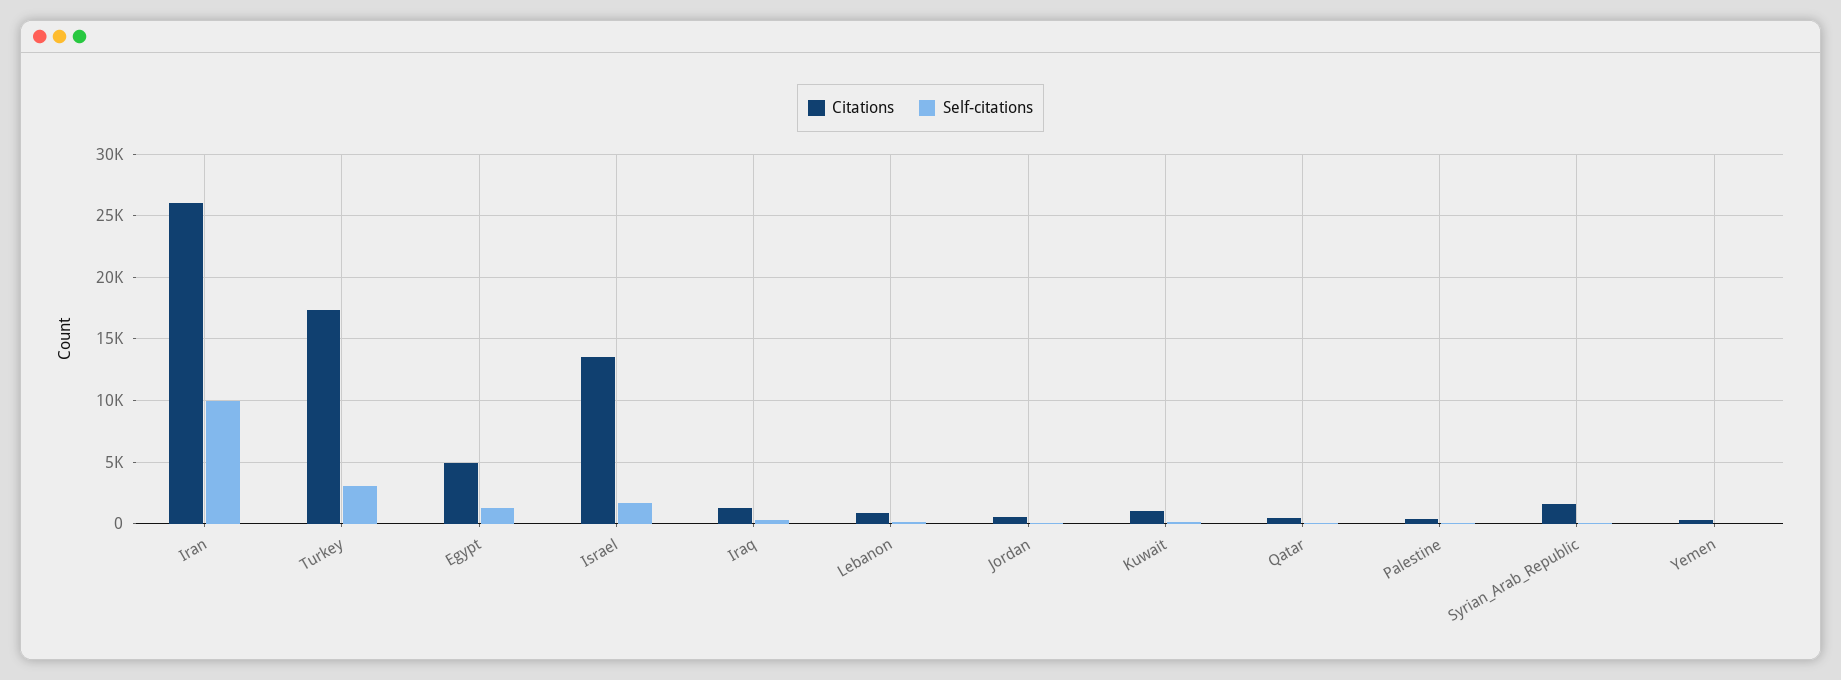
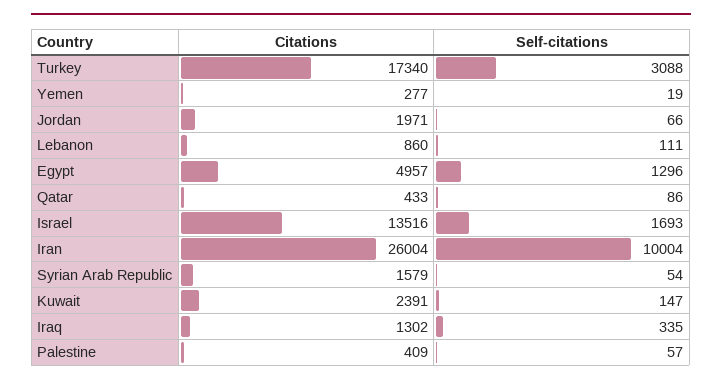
  {
    "Citations": {
      "Iran": 26004,
      "Turkey": 17340,
      "Egypt": 4957,
      "Israel": 13516,
      "Iraq": 1302,
      "Lebanon": 860,
-     "Jordan": 500,
+     "Jordan": 1971,
-     "Kuwait": 1000,
+     "Kuwait": 2391,
      "Qatar": 433,
      "Palestine": 409,
      "Syrian_Arab_Republic": 1579,
      "Yemen": 277
    },
    "Self-citations": {
      "Iran": 10004,
      "Turkey": 3088,
      "Egypt": 1296,
      "Israel": 1693,
      "Iraq": 335,
      "Lebanon": 111,
      "Jordan": 66,
      "Kuwait": 147,
      "Qatar": 86,
      "Palestine": 57,
      "Syrian_Arab_Republic": 54,
      "Yemen": 19
    }
  }

